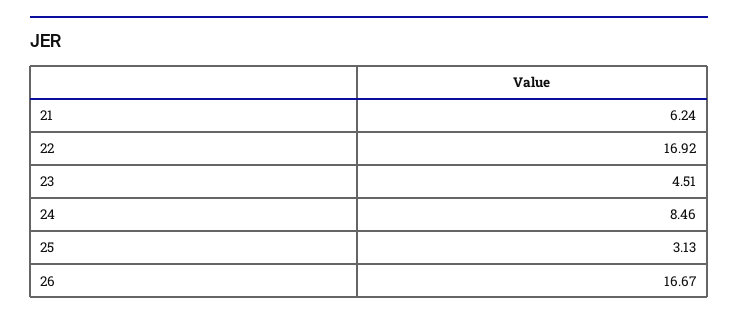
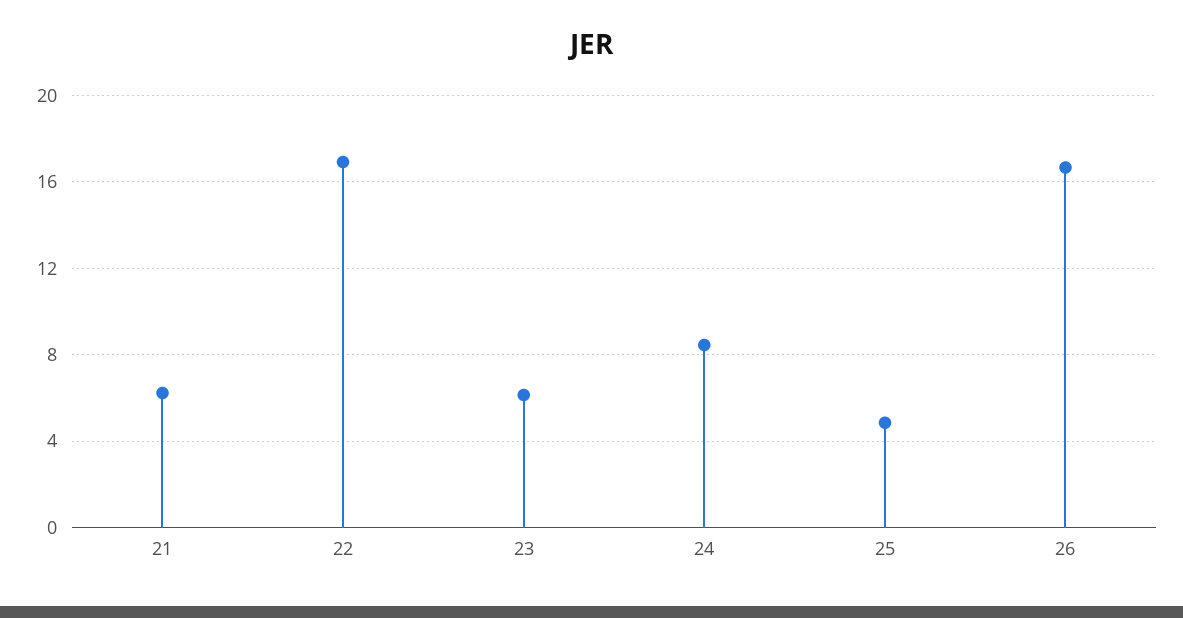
  {
    "21": 6.24,
    "22": 16.92,
-   "23": 4.51,
+   "23": 6,
    "24": 8.46,
-   "25": 3.13,
+   "25": 5,
    "26": 16.67
  }

